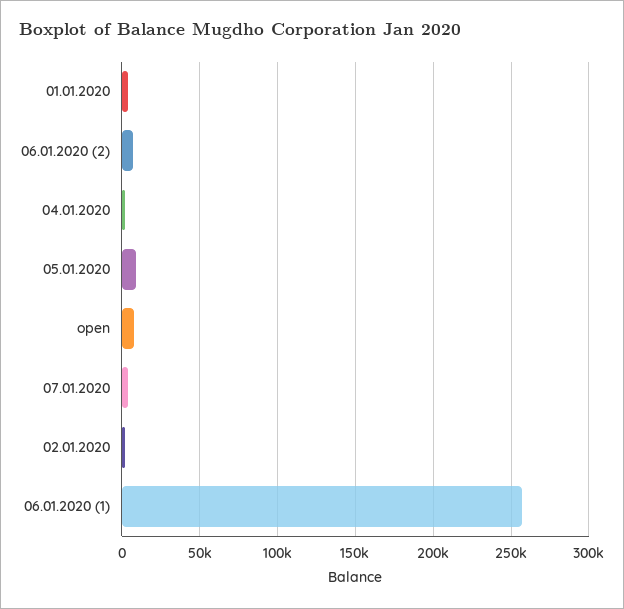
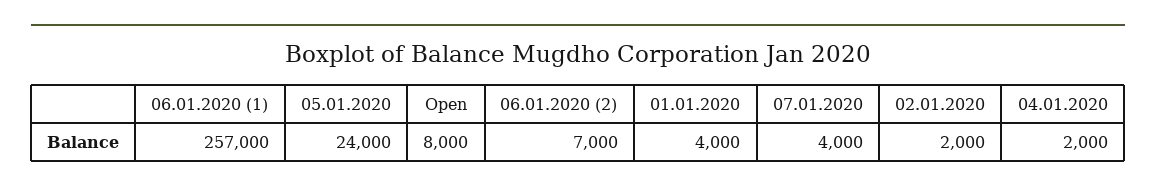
  {
    "01.01.2020": 4000,
    "06.01.2020 (2)": 7000,
    "04.01.2020": 2000,
-   "05.01.2020": 10000,
+   "05.01.2020": 24000,
    "open": 8000,
    "07.01.2020": 4000,
    "02.01.2020": 2000,
    "06.01.2020 (1)": 257000
  }

